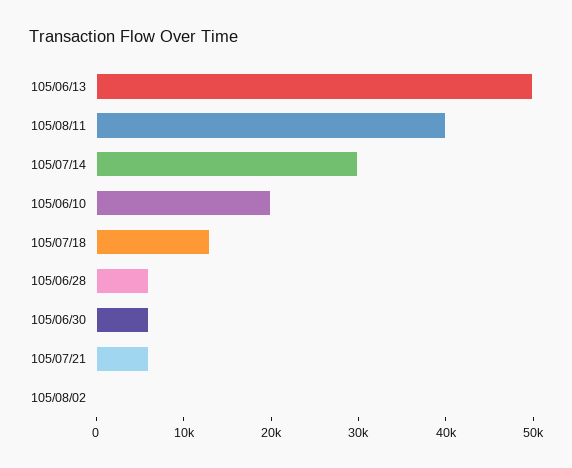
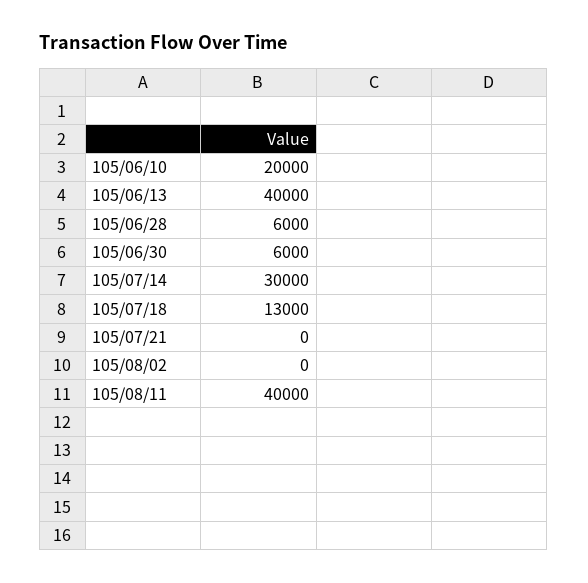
  {
-   "105/06/13": 50000,
+   "105/06/13": 40000,
    "105/08/11": 40000,
    "105/07/14": 30000,
    "105/06/10": 20000,
    "105/07/18": 13000,
    "105/06/28": 6000,
    "105/06/30": 6000,
-   "105/07/21": 6000,
+   "105/07/21": 0,
    "105/08/02": 0
  }

